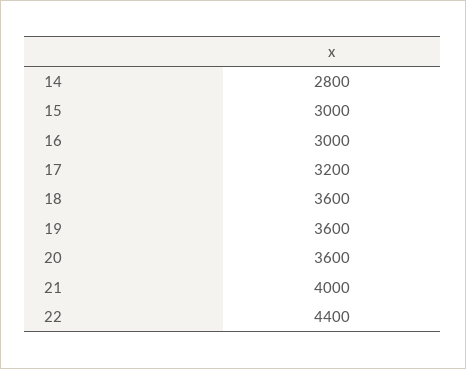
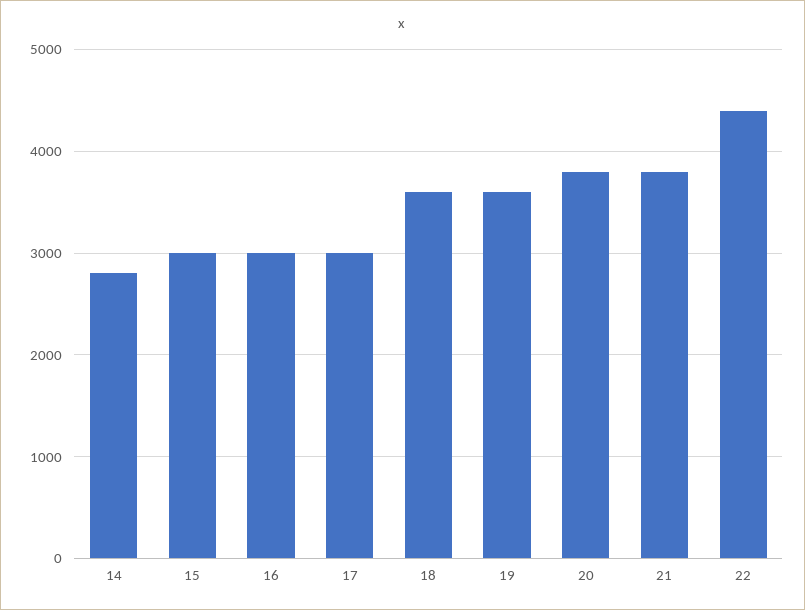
  {
    "14": 2800,
    "15": 3000,
    "16": 3000,
-   "17": 3200,
+   "17": 3000,
    "18": 3600,
    "19": 3600,
-   "20": 3600,
+   "20": 3800,
-   "21": 4000,
+   "21": 3800,
    "22": 4400
  }

